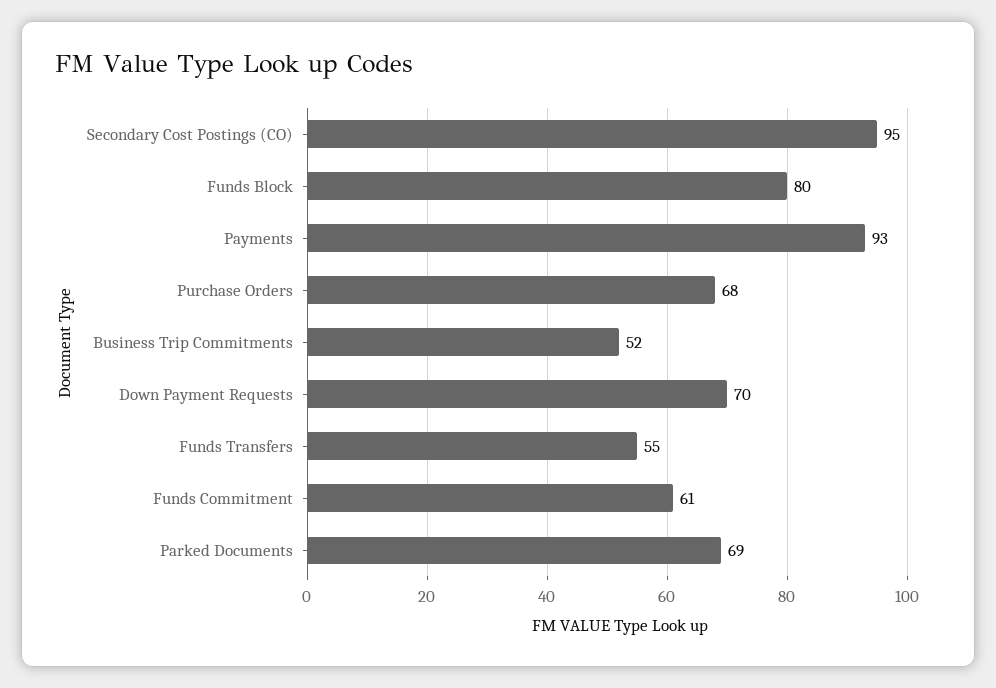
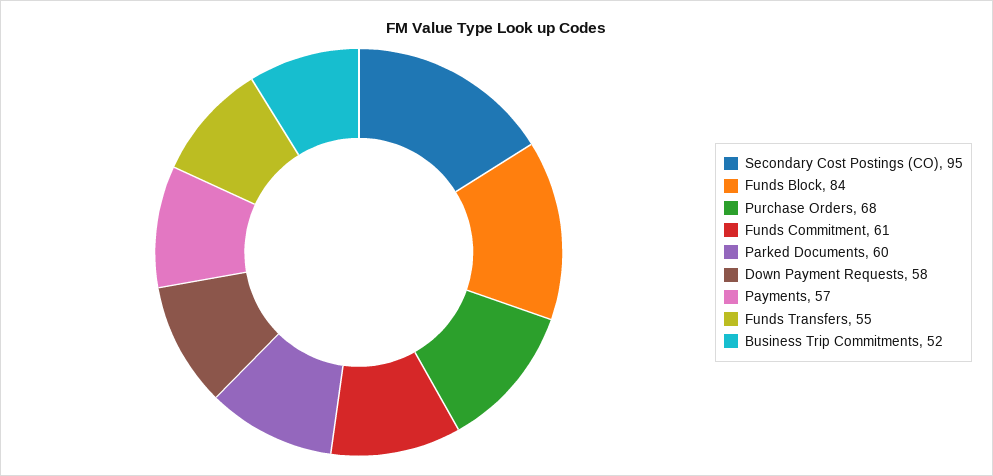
  {
    "Secondary Cost Postings (CO)": 95,
-   "Funds Block": 80,
+   "Funds Block": 84,
-   "Payments": 93,
+   "Payments": 57,
    "Purchase Orders": 68,
    "Business Trip Commitments": 52,
-   "Down Payment Requests": 70,
+   "Down Payment Requests": 58,
    "Funds Transfers": 55,
    "Funds Commitment": 61,
-   "Parked Documents": 69
+   "Parked Documents": 60
  }

